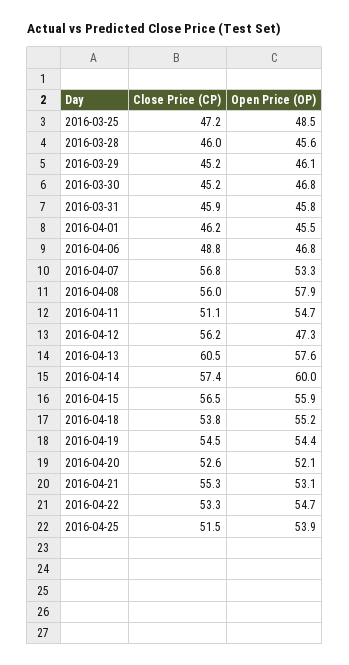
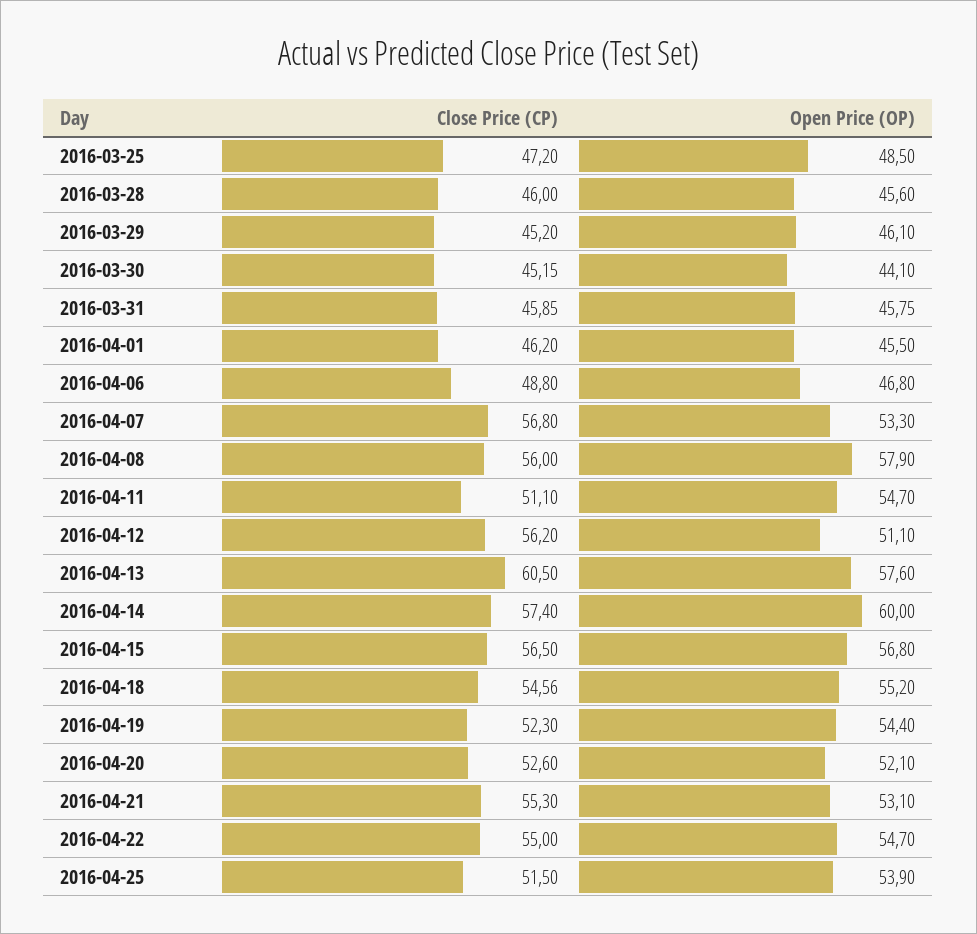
  {
    "Close Price (CP)": {
      "2016-03-25": 47.2,
      "2016-03-28": 46,
      "2016-03-29": 45.2,
      "2016-03-30": 45.15,
      "2016-03-31": 45.85,
      "2016-04-01": 46.2,
      "2016-04-06": 48.8,
      "2016-04-07": 56.8,
      "2016-04-08": 56,
      "2016-04-11": 51.1,
      "2016-04-12": 56.2,
      "2016-04-13": 60.5,
      "2016-04-14": 57.4,
      "2016-04-15": 56.5,
-     "2016-04-18": 53.8,
+     "2016-04-18": 54.56,
-     "2016-04-19": 54.5,
+     "2016-04-19": 52.3,
      "2016-04-20": 52.6,
      "2016-04-21": 55.3,
-     "2016-04-22": 53.3,
+     "2016-04-22": 55,
      "2016-04-25": 51.5
    },
    "Open Price (OP)": {
      "2016-03-25": 48.5,
      "2016-03-28": 45.6,
      "2016-03-29": 46.1,
-     "2016-03-30": 46.8,
+     "2016-03-30": 44.1,
      "2016-03-31": 45.75,
      "2016-04-01": 45.5,
      "2016-04-06": 46.8,
      "2016-04-07": 53.3,
      "2016-04-08": 57.9,
      "2016-04-11": 54.7,
-     "2016-04-12": 47.3,
+     "2016-04-12": 51.1,
      "2016-04-13": 57.6,
      "2016-04-14": 60,
-     "2016-04-15": 55.9,
+     "2016-04-15": 56.8,
      "2016-04-18": 55.2,
      "2016-04-19": 54.4,
      "2016-04-20": 52.1,
      "2016-04-21": 53.1,
      "2016-04-22": 54.7,
      "2016-04-25": 53.9
    }
  }

